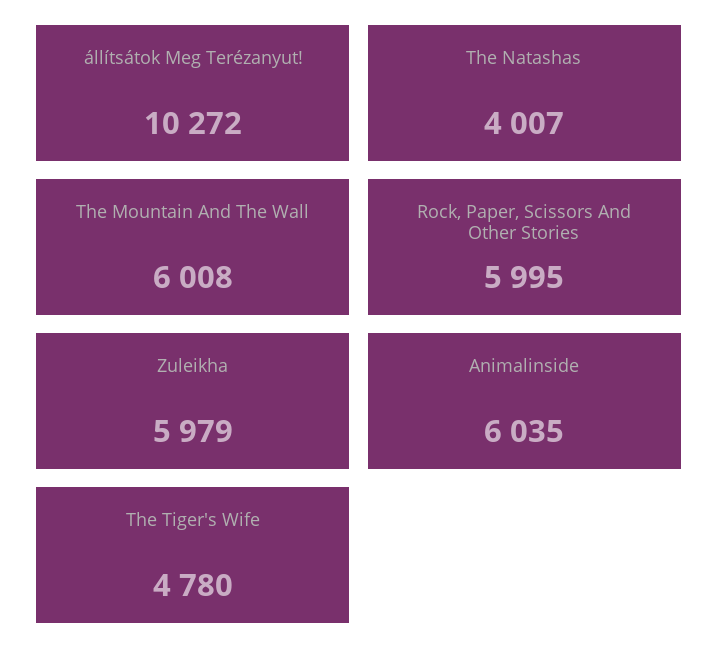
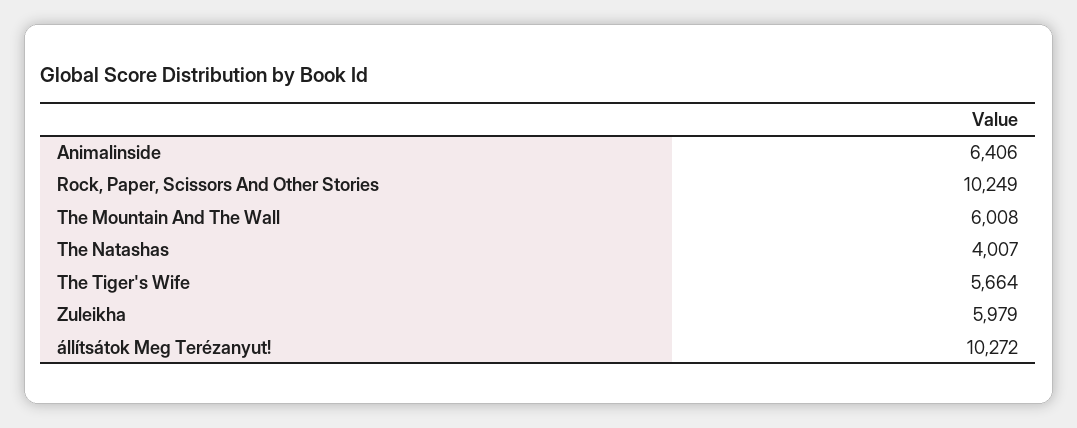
  {
    "állítsátok Meg Terézanyut!": 10272,
    "The Natashas": 4007,
    "The Mountain And The Wall": 6008,
-   "Rock, Paper, Scissors And Other Stories": 5995,
+   "Rock, Paper, Scissors And Other Stories": 10249,
    "Zuleikha": 5979,
-   "Animalinside": 6035,
+   "Animalinside": 6406,
-   "The Tiger's Wife": 4780
+   "The Tiger's Wife": 5664
  }

